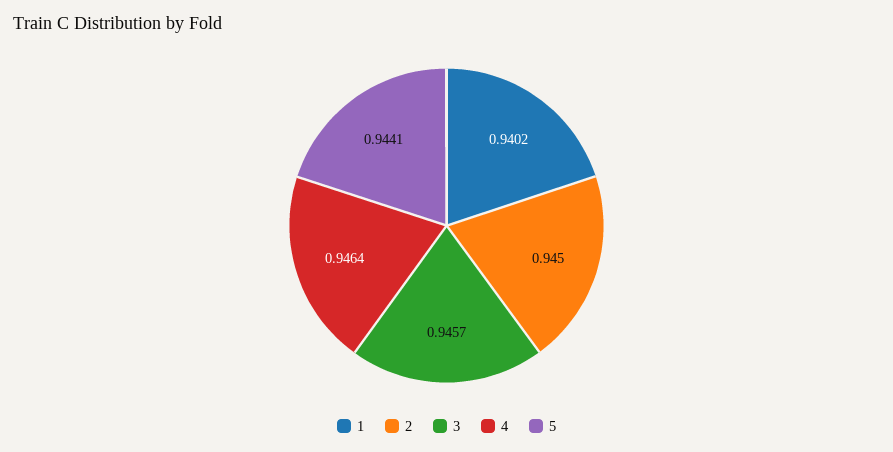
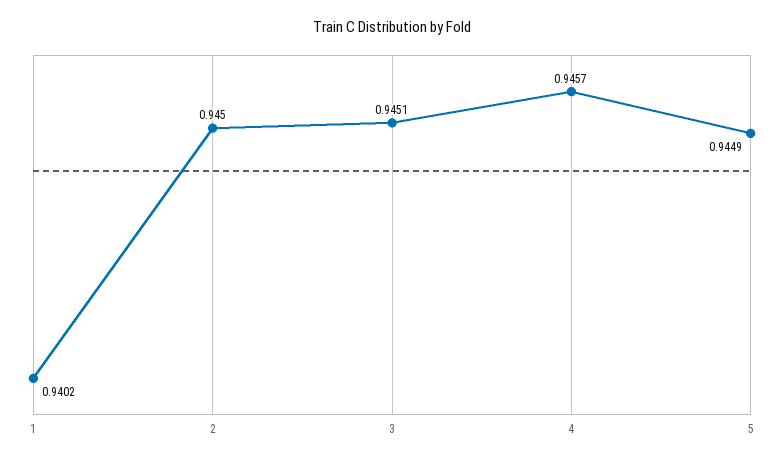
  {
    "1": 0.9402,
    "2": 0.945,
-   "3": 0.9457,
+   "3": 0.9451,
-   "4": 0.9464,
+   "4": 0.9457,
-   "5": 0.9441
+   "5": 0.9449
  }

